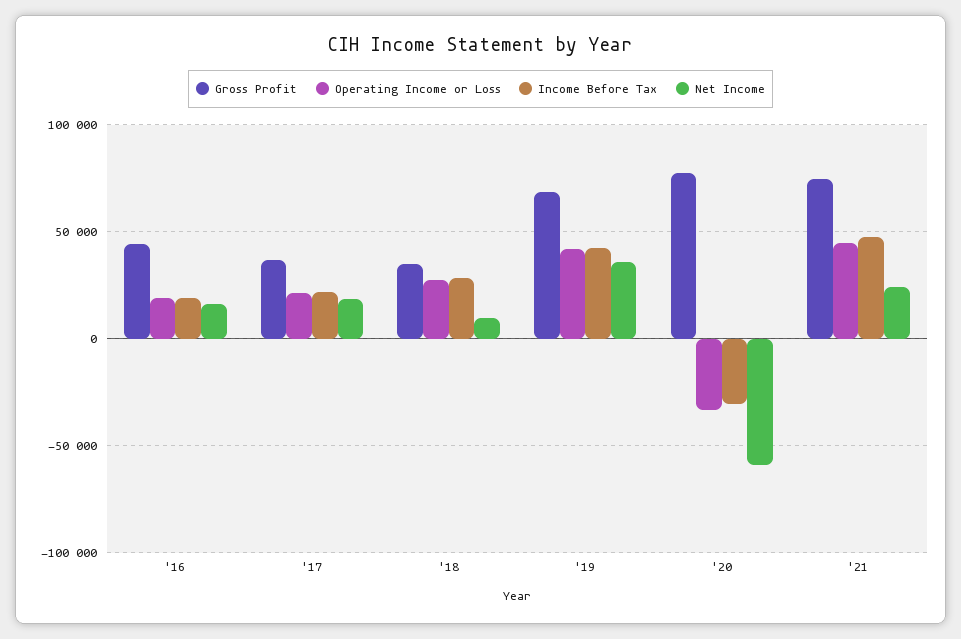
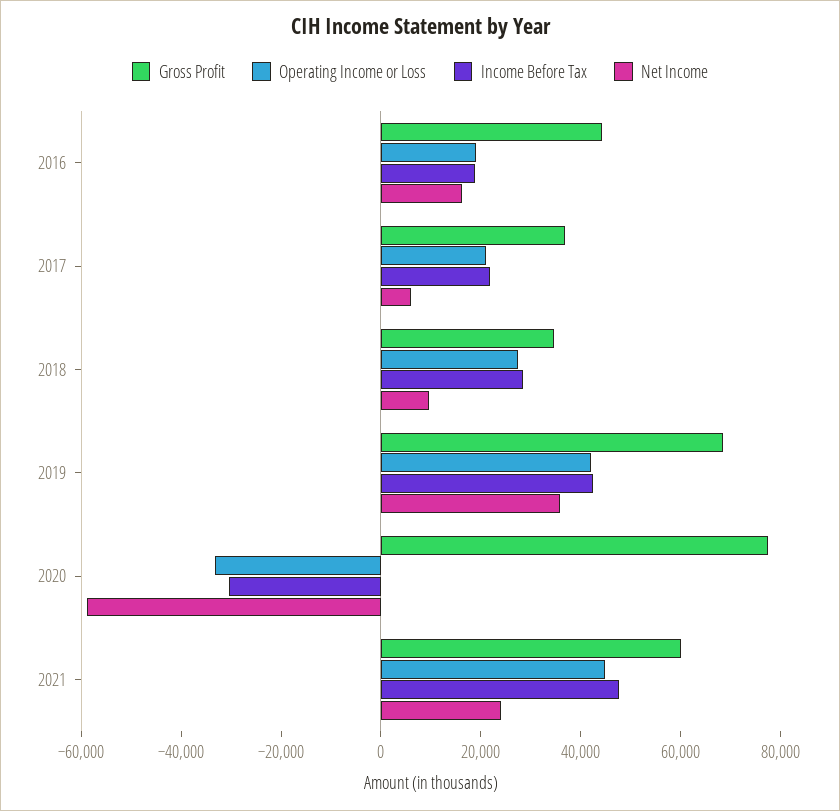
  {
    "Gross Profit": {
      "'16": 45000,
      "'17": 35000,
      "'18": 35000,
      "'19": 70000,
      "'20": 80000,
-     "'21": 75000
+     "'21": 60000
    },
    "Operating Income or Loss": {
      "'16": 20000,
      "'17": 20000,
      "'18": 30000,
      "'19": 40000,
      "'20": -35000,
      "'21": 45000
    },
    "Income Before Tax": {
      "'16": 20000,
      "'17": 20000,
      "'18": 30000,
      "'19": 40000,
      "'20": -30000,
      "'21": 50000
    },
    "Net Income": {
      "'16": 15000,
-     "'17": 20000,
+     "'17": 5000,
      "'18": 10000,
      "'19": 35000,
      "'20": -60000,
      "'21": 25000
    }
  }

